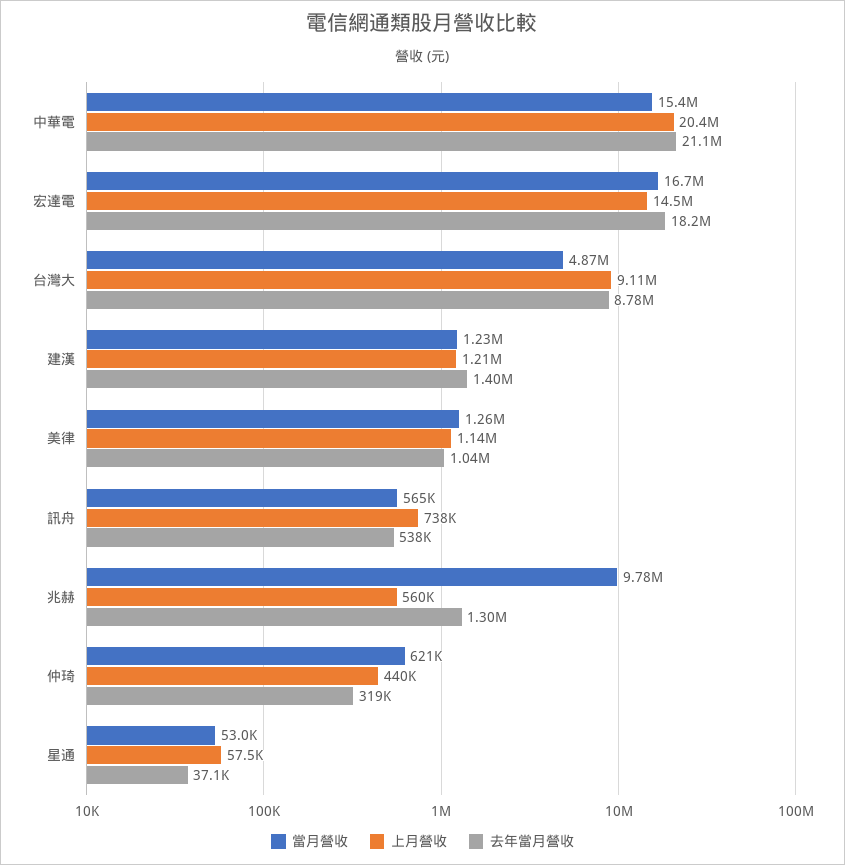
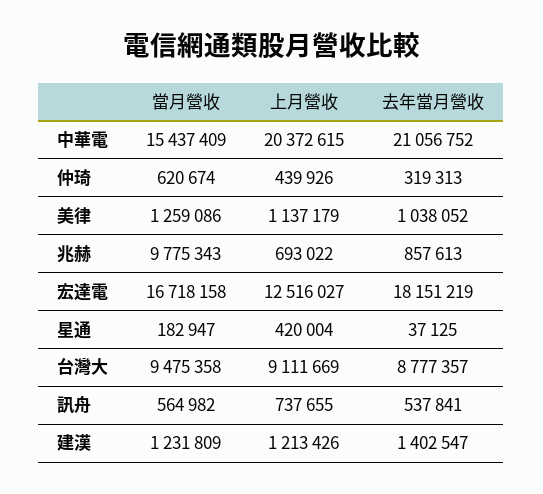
  {
    "當月營收": {
      "中華電": 15437409,
      "宏達電": 16718158,
-     "台灣大": 4870000,
+     "台灣大": 9475358,
      "建漢": 1231809,
      "美律": 1259086,
      "訊舟": 564982,
      "兆赫": 9775343,
      "仲琦": 620674,
-     "星通": 53000
+     "星通": 182947
    },
    "上月營收": {
      "中華電": 20372615,
-     "宏達電": 14500000,
+     "宏達電": 12516027,
      "台灣大": 9111669,
      "建漢": 1213426,
      "美律": 1137179,
      "訊舟": 737655,
-     "兆赫": 560000,
+     "兆赫": 693022,
      "仲琦": 439926,
-     "星通": 57500
+     "星通": 420004
    },
    "去年當月營收": {
      "中華電": 21056752,
      "宏達電": 18151219,
      "台灣大": 8777357,
      "建漢": 1402547,
      "美律": 1038052,
      "訊舟": 537841,
-     "兆赫": 1300000,
+     "兆赫": 857613,
      "仲琦": 319313,
      "星通": 37125
    }
  }

